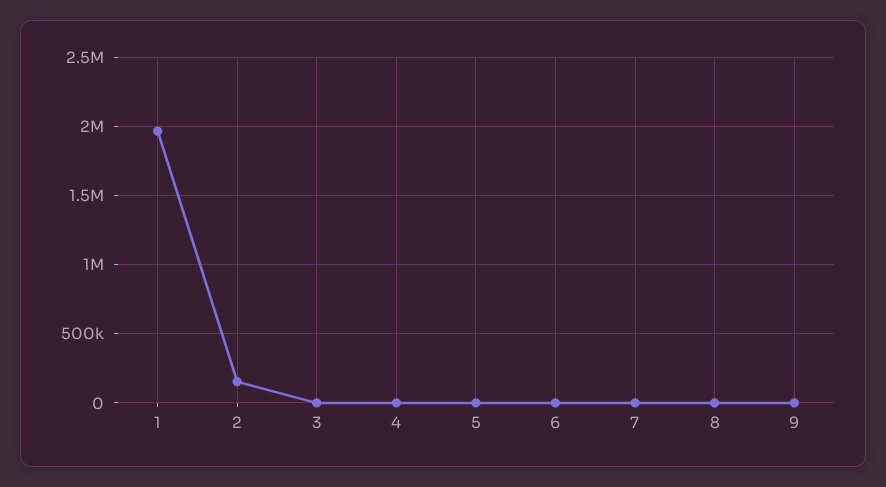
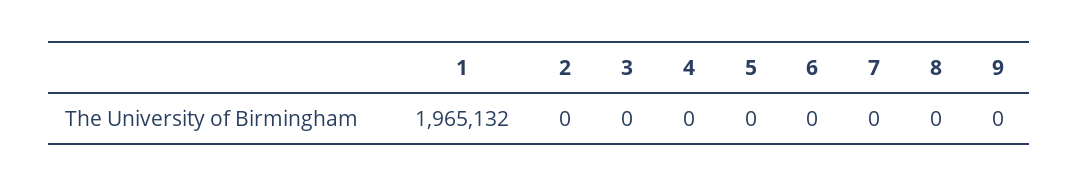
  {
    "1": 1965132,
-   "2": 150000,
+   "2": 0,
    "3": 0,
    "4": 0,
    "5": 0,
    "6": 0,
    "7": 0,
    "8": 0,
    "9": 0
  }

